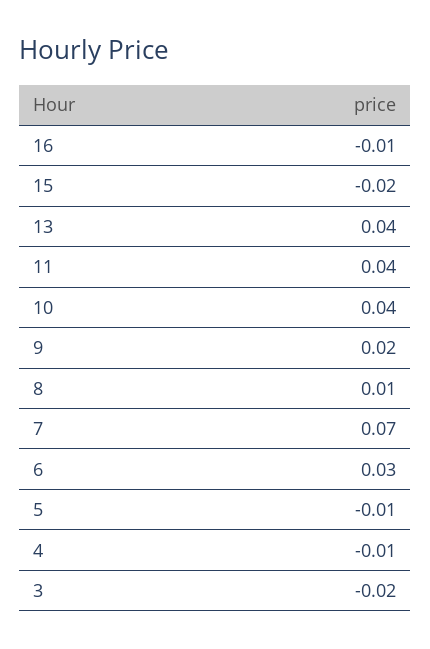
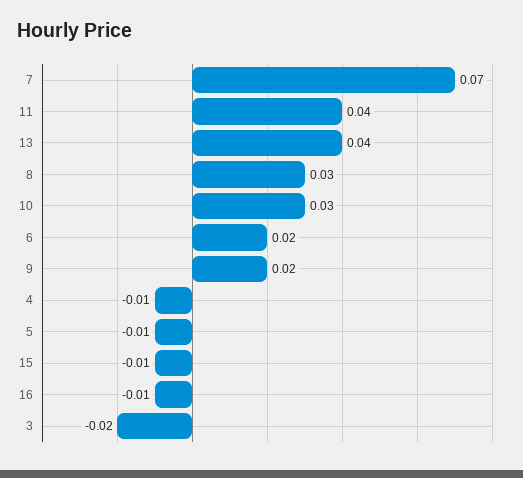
  {
    "16": -0.01,
-   "15": -0.02,
+   "15": -0.01,
    "13": 0.04,
    "11": 0.04,
-   "10": 0.04,
+   "10": 0.03,
    "9": 0.02,
-   "8": 0.01,
+   "8": 0.03,
    "7": 0.07,
-   "6": 0.03,
+   "6": 0.02,
    "5": -0.01,
    "4": -0.01,
    "3": -0.02
  }

